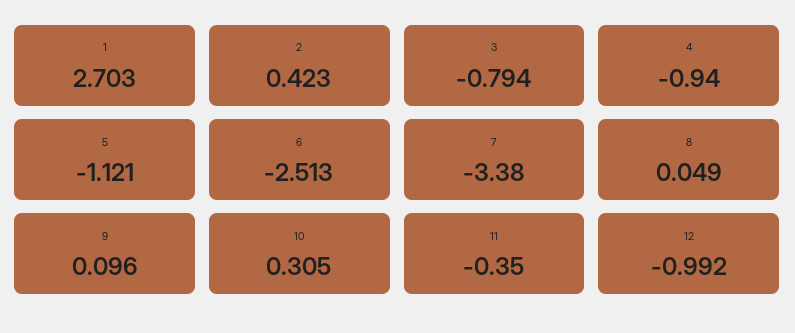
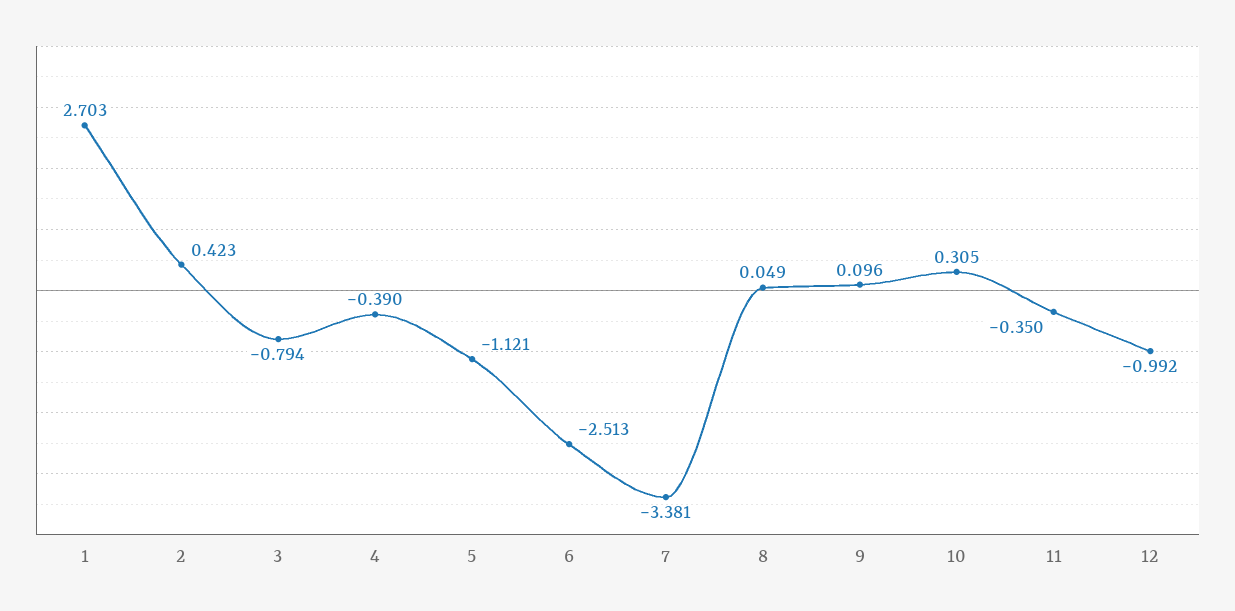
  {
    "1": 2.703,
    "2": 0.423,
    "3": -0.794,
-   "4": -0.94,
+   "4": -0.39,
    "5": -1.121,
    "6": -2.513,
-   "7": -3.38,
+   "7": -3.381,
    "8": 0.049,
    "9": 0.096,
    "10": 0.305,
    "11": -0.35,
    "12": -0.992
  }

